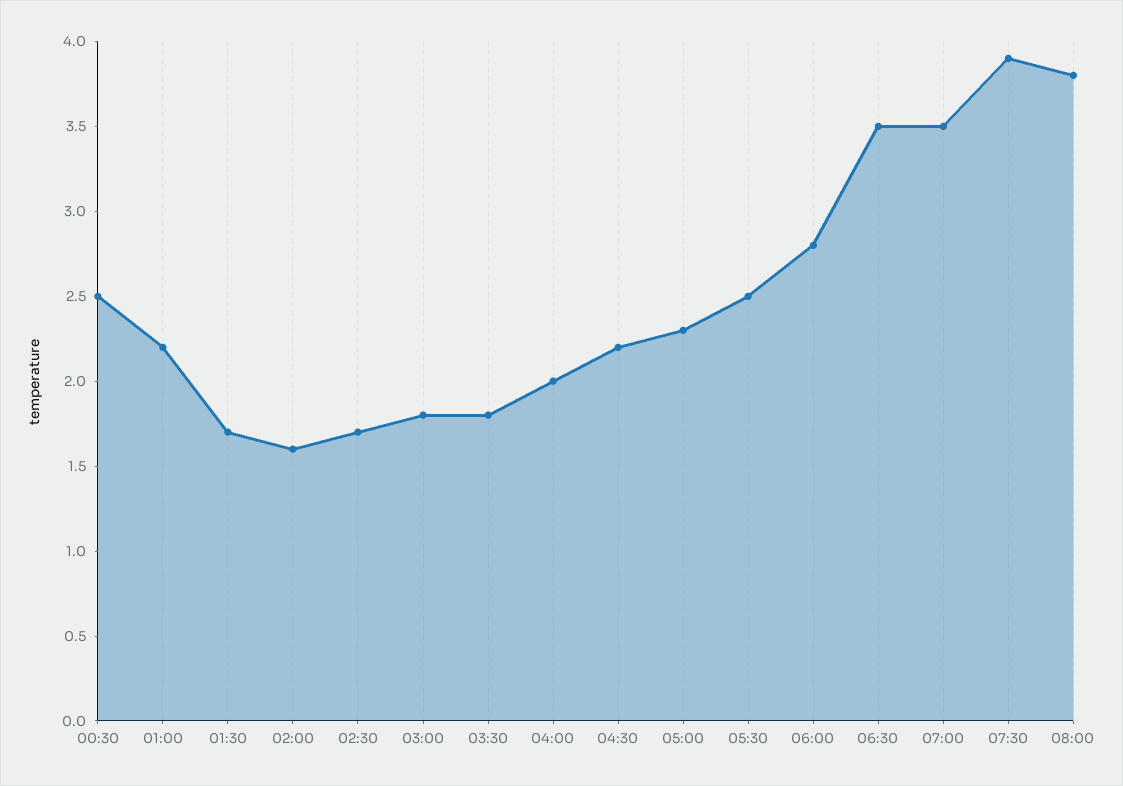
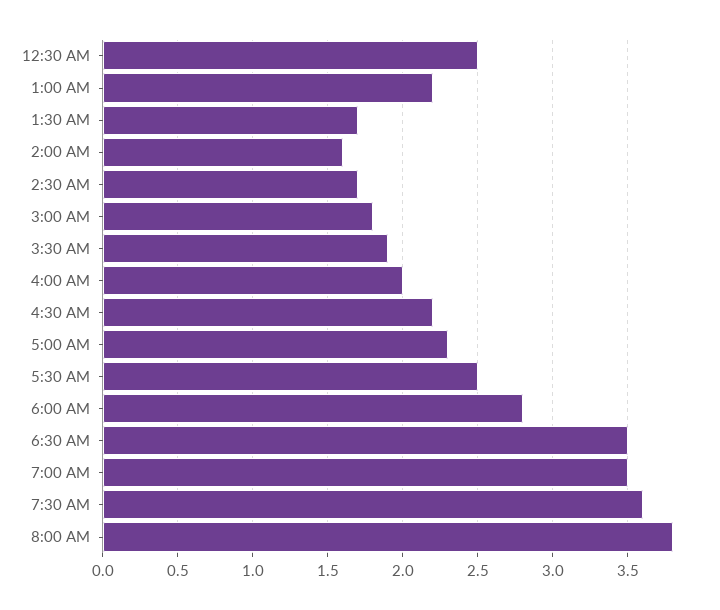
  {
    "00:30": 2.5,
    "01:00": 2.2,
    "01:30": 1.7,
    "02:00": 1.6,
    "02:30": 1.7,
    "03:00": 1.8,
-   "03:30": 1.8,
+   "03:30": 1.9,
    "04:00": 2,
    "04:30": 2.2,
    "05:00": 2.3,
    "05:30": 2.5,
    "06:00": 2.8,
    "06:30": 3.5,
    "07:00": 3.5,
-   "07:30": 3.9,
+   "07:30": 3.6,
    "08:00": 3.8
  }

